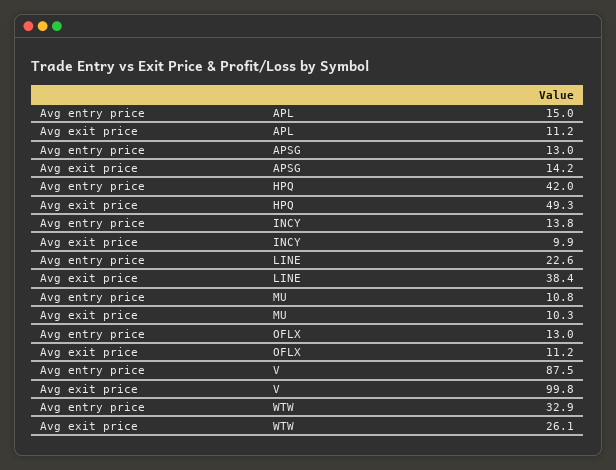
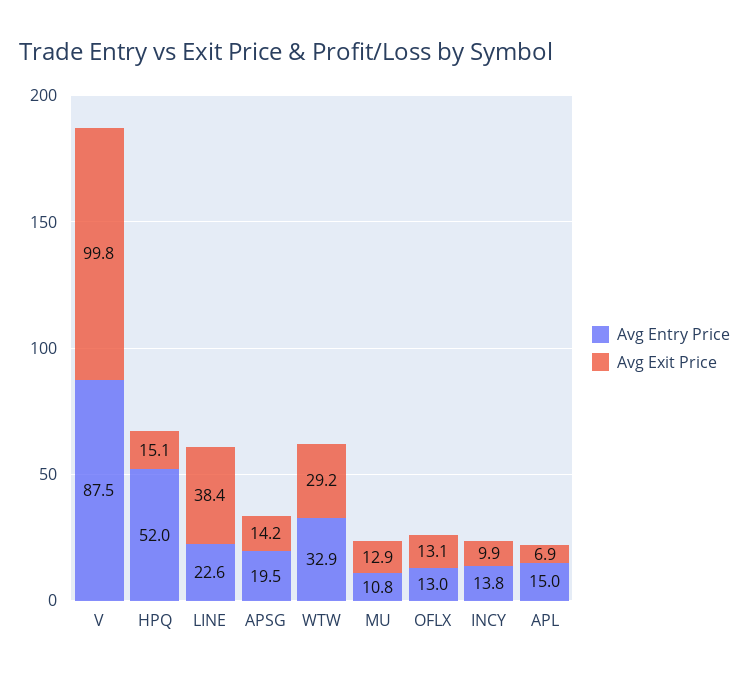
  {
    "Avg entry price": {
      "APL": 15,
-     "APSG": 13,
+     "APSG": 19.5,
-     "HPQ": 42,
+     "HPQ": 52,
      "INCY": 13.8,
      "LINE": 22.6,
      "MU": 10.8,
      "OFLX": 13,
      "V": 87.5,
      "WTW": 32.9
    },
    "Avg exit price": {
-     "APL": 11.2,
+     "APL": 6.9,
      "APSG": 14.2,
-     "HPQ": 49.3,
+     "HPQ": 15.1,
      "INCY": 9.9,
      "LINE": 38.4,
-     "MU": 10.3,
+     "MU": 12.9,
-     "OFLX": 11.2,
+     "OFLX": 13.1,
      "V": 99.8,
-     "WTW": 26.1
+     "WTW": 29.2
    }
  }

